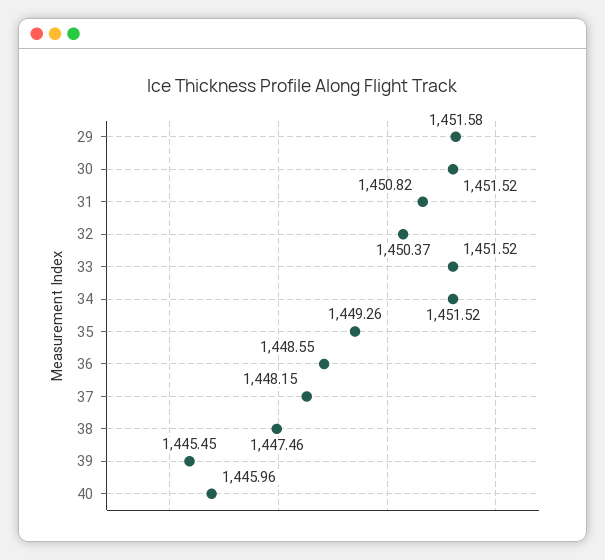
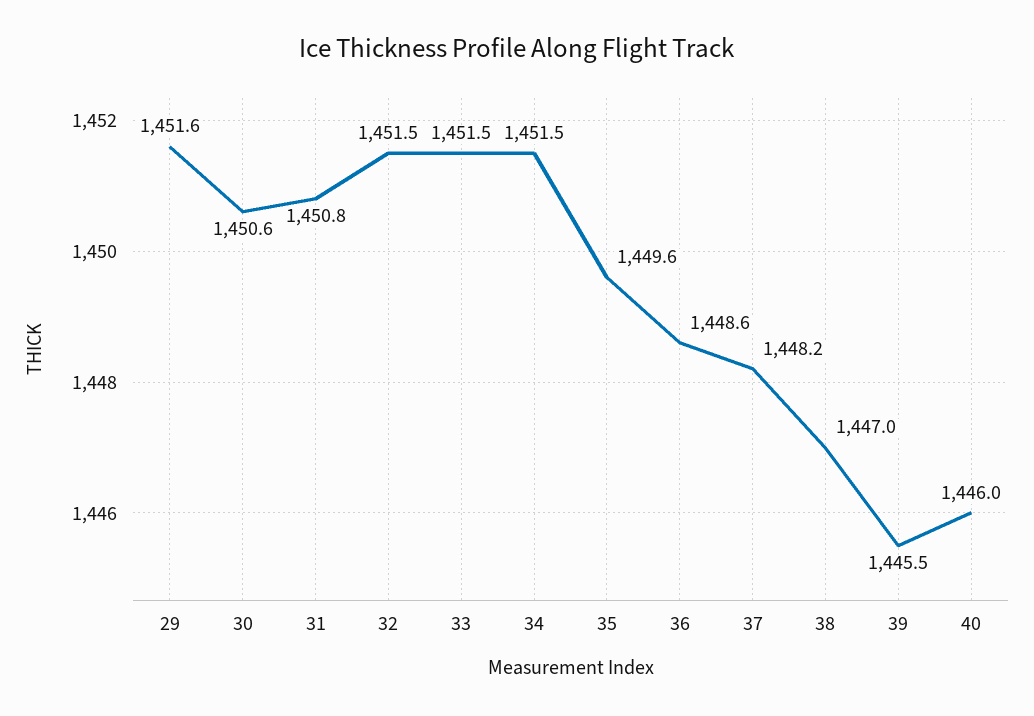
  {
    "29": 1451.58,
-   "30": 1451.52,
+   "30": 1450.6,
    "31": 1450.82,
-   "32": 1450.37,
+   "32": 1451.5,
    "33": 1451.52,
    "34": 1451.52,
-   "35": 1449.26,
+   "35": 1449.6,
    "36": 1448.55,
    "37": 1448.15,
-   "38": 1447.46,
+   "38": 1447,
    "39": 1445.45,
    "40": 1445.96
  }

